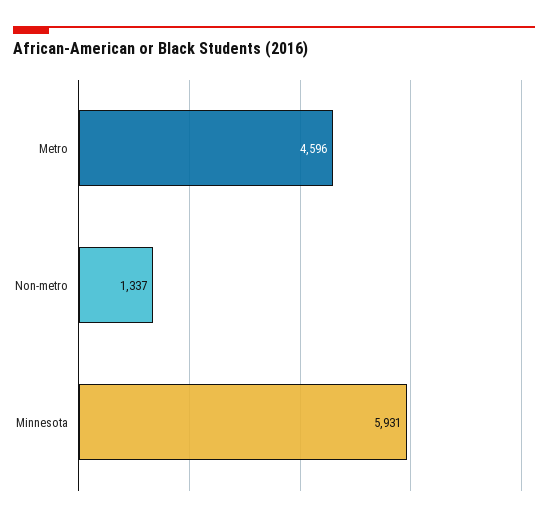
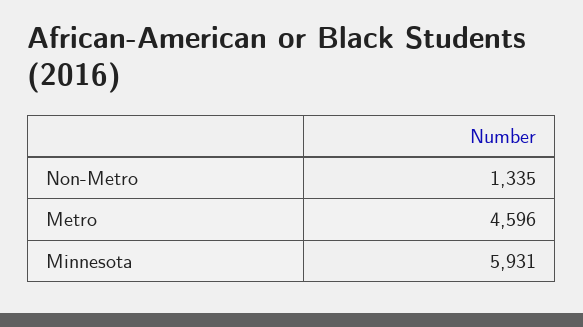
  {
    "Metro": 4596,
-   "Non-metro": 1337,
+   "Non-metro": 1335,
    "Minnesota": 5931
  }

